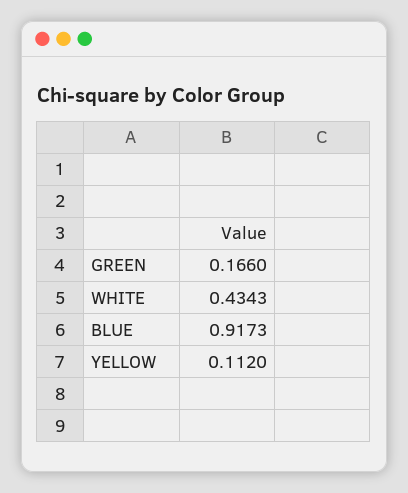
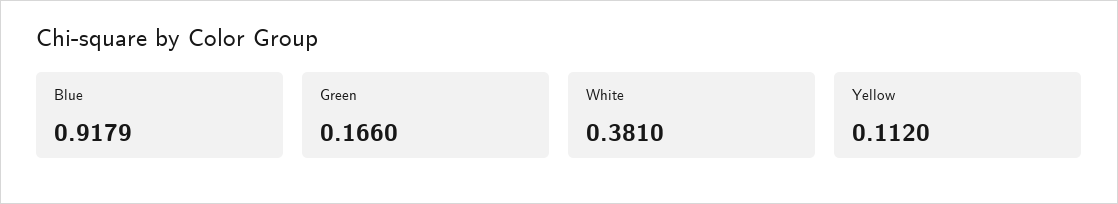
  {
    "GREEN": 0.166,
-   "WHITE": 0.4343,
+   "WHITE": 0.381,
-   "BLUE": 0.9173,
+   "BLUE": 0.9179,
    "YELLOW": 0.112
  }

